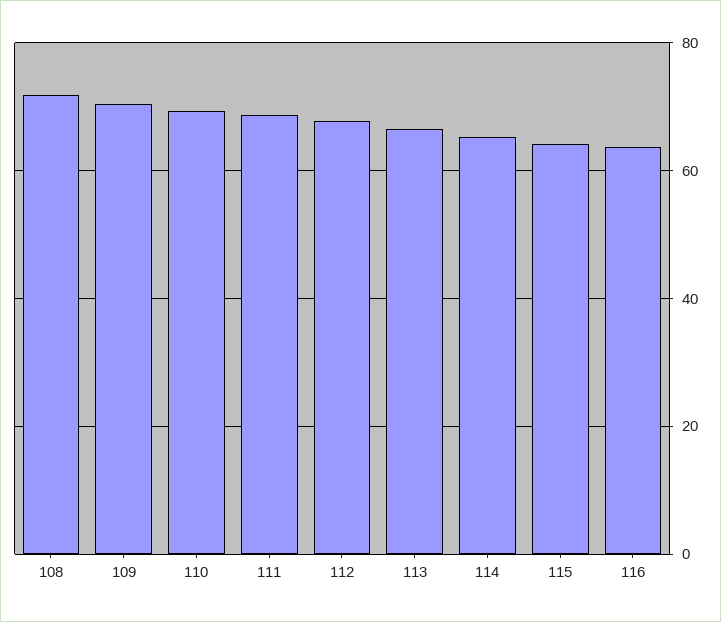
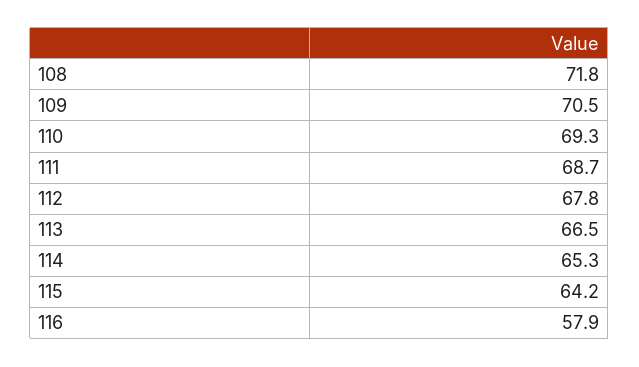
  {
    "108": 71.8,
    "109": 70.5,
    "110": 69.3,
    "111": 68.7,
    "112": 67.8,
    "113": 66.5,
    "114": 65.3,
    "115": 64.2,
-   "116": 64
+   "116": 57.9
  }

